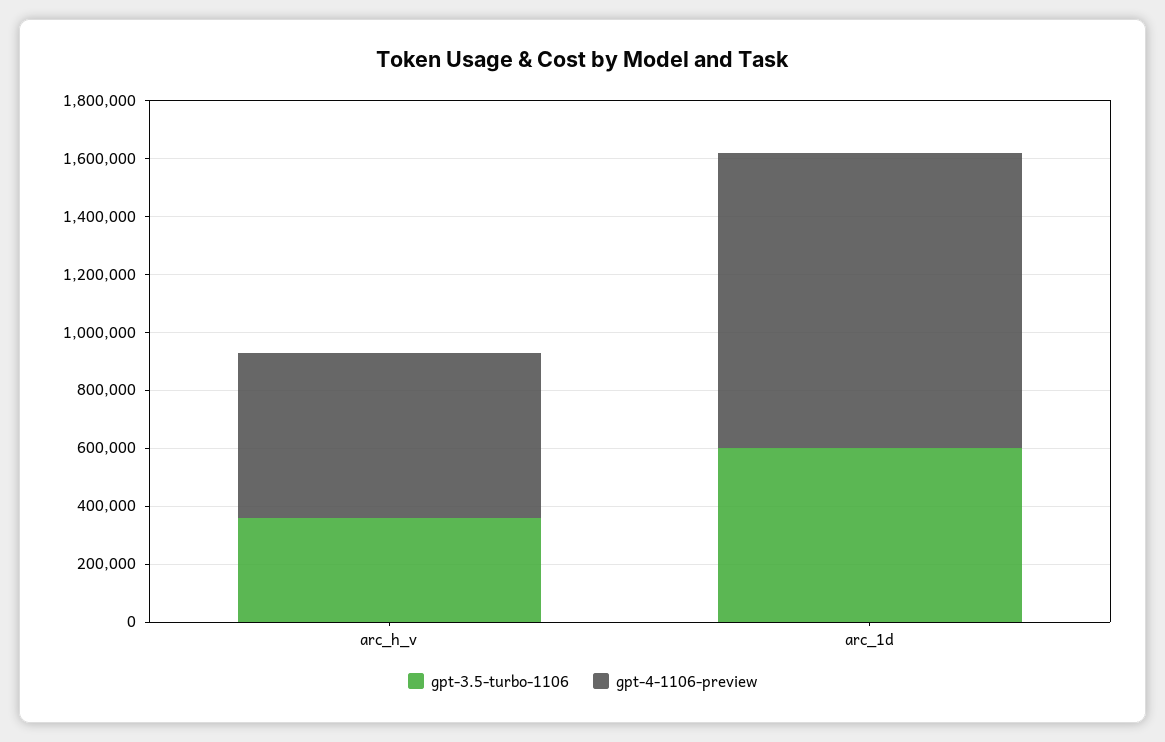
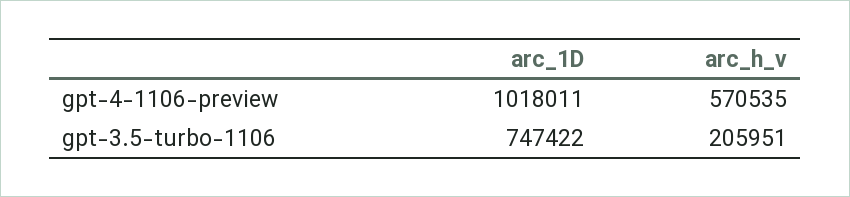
  {
    "gpt-3.5-turbo-1106": {
-     "arc_h_v": 350000,
+     "arc_h_v": 205951,
-     "arc_1d": 600000
+     "arc_1d": 747422
    },
    "gpt-4-1106-preview": {
      "arc_h_v": 570535,
      "arc_1d": 1018011
    }
  }

